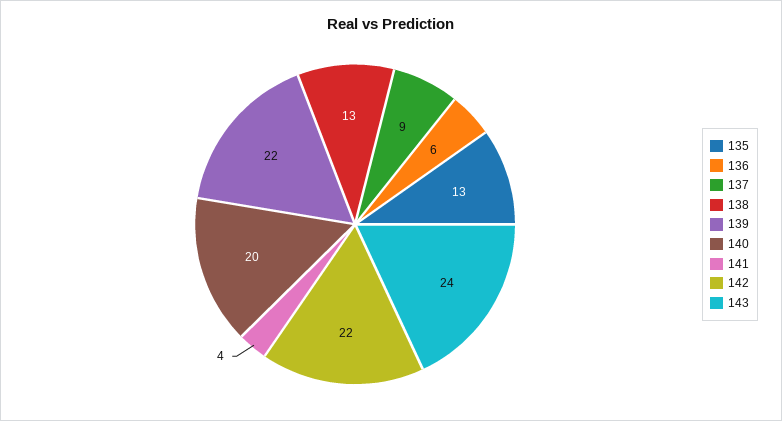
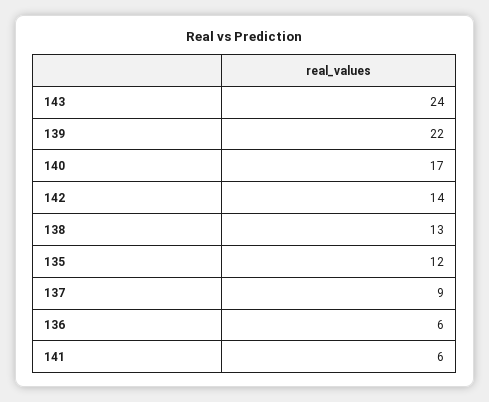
  {
-   "135": 13,
+   "135": 12,
    "136": 6,
    "137": 9,
    "138": 13,
    "139": 22,
-   "140": 20,
+   "140": 17,
-   "141": 4,
+   "141": 6,
-   "142": 22,
+   "142": 14,
    "143": 24
  }

